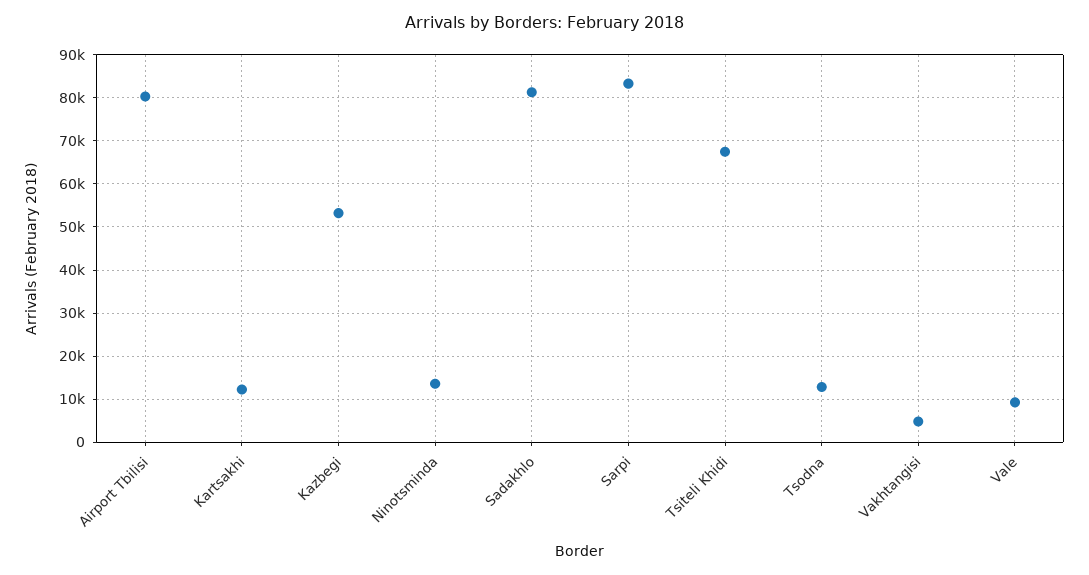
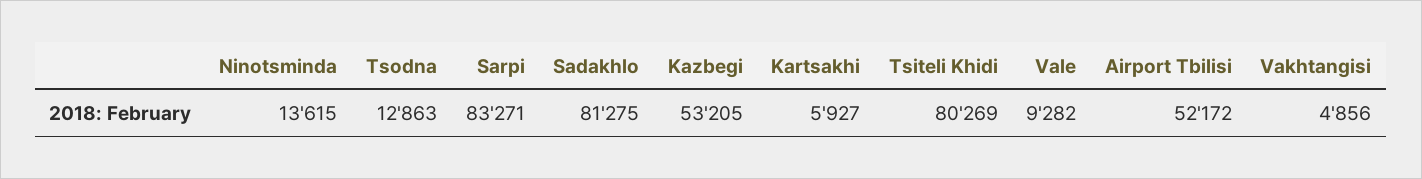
  {
-   "Airport Tbilisi": 80000,
+   "Airport Tbilisi": 52172,
-   "Kartsakhi": 12000,
+   "Kartsakhi": 5927,
    "Kazbegi": 53205,
    "Ninotsminda": 13615,
    "Sadakhlo": 81275,
    "Sarpi": 83271,
-   "Tsiteli Khidi": 68000,
+   "Tsiteli Khidi": 80269,
    "Tsodna": 12863,
    "Vakhtangisi": 4856,
    "Vale": 9282
  }

